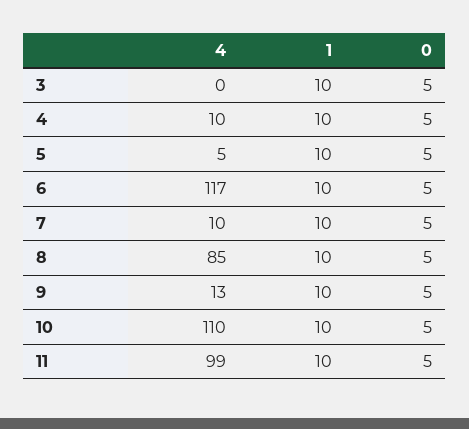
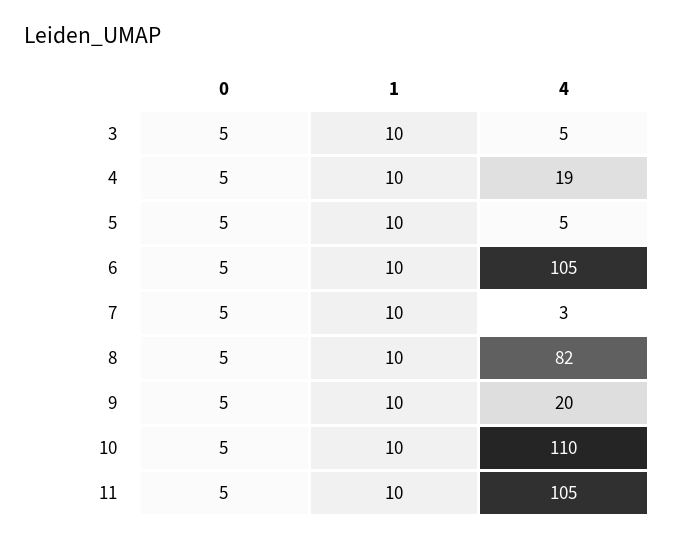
  {
    "4": {
-     "3": 0,
+     "3": 5,
-     "4": 10,
+     "4": 19,
      "5": 5,
-     "6": 117,
+     "6": 105,
-     "7": 10,
+     "7": 3,
-     "8": 85,
+     "8": 82,
-     "9": 13,
+     "9": 20,
      "10": 110,
-     "11": 99
+     "11": 105
    },
    "1": {
      "3": 10,
      "4": 10,
      "5": 10,
      "6": 10,
      "7": 10,
      "8": 10,
      "9": 10,
      "10": 10,
      "11": 10
    },
    "0": {
      "3": 5,
      "4": 5,
      "5": 5,
      "6": 5,
      "7": 5,
      "8": 5,
      "9": 5,
      "10": 5,
      "11": 5
    }
  }

